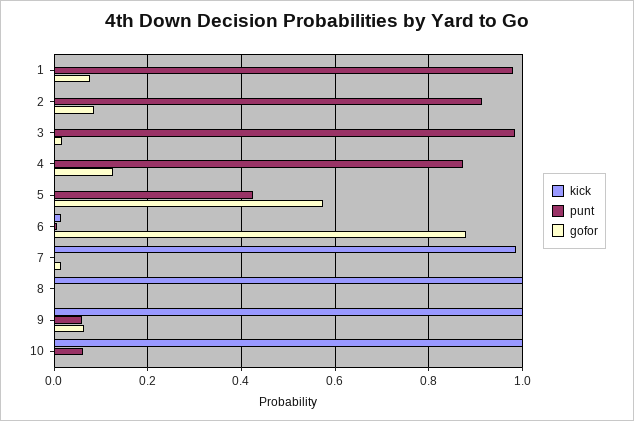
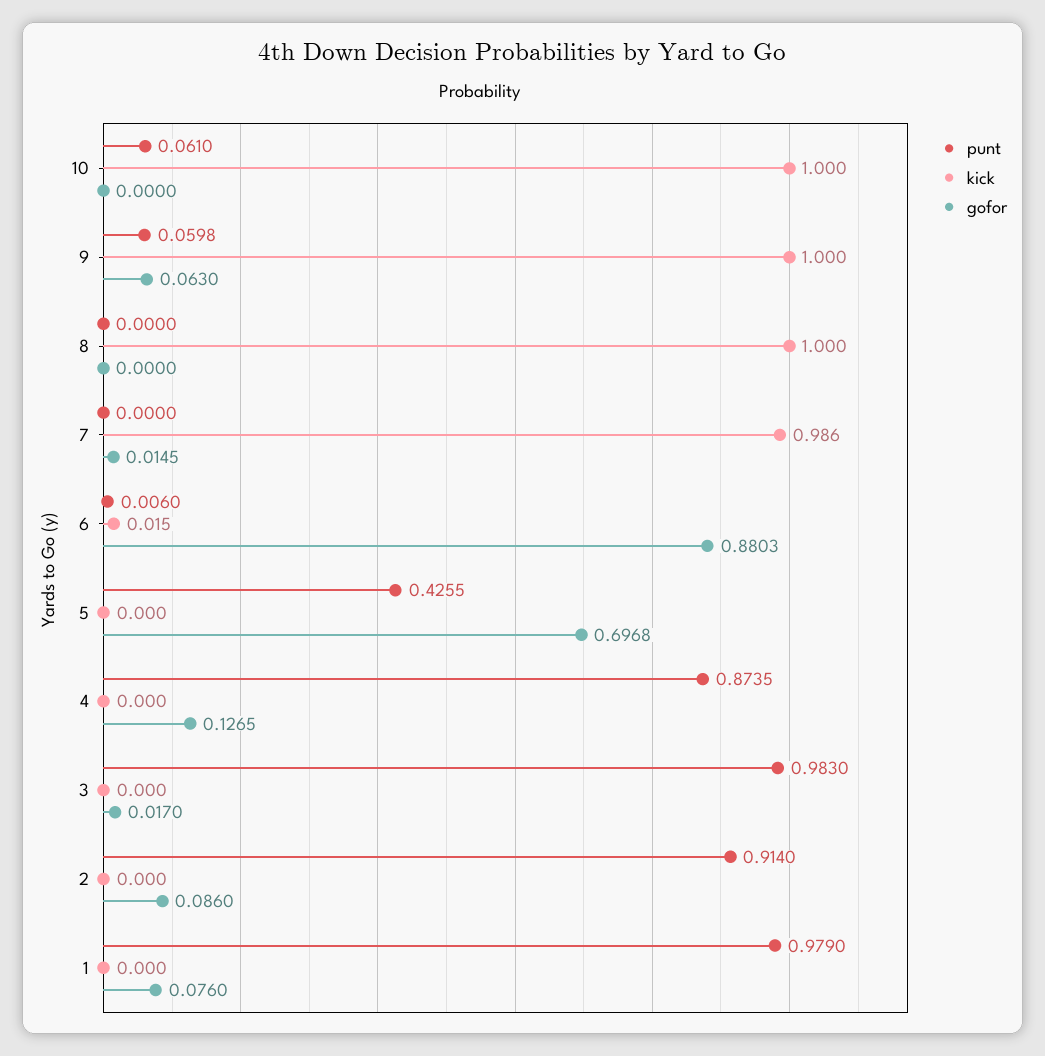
  {
    "kick": {
      "1": 0,
      "2": 0,
      "3": 0,
      "4": 0,
      "5": 0,
      "6": 0.015,
      "7": 0.986,
      "8": 1,
      "9": 1,
      "10": 1
    },
    "punt": {
      "1": 0.979,
      "2": 0.914,
      "3": 0.983,
      "4": 0.8735,
      "5": 0.4255,
      "6": 0.006,
      "7": 0,
      "8": 0,
      "9": 0.0598,
      "10": 0.061
    },
    "gofor": {
      "1": 0.076,
      "2": 0.086,
      "3": 0.017,
      "4": 0.1265,
-     "5": 0.58,
+     "5": 0.6968,
      "6": 0.8803,
      "7": 0.0145,
      "8": 0,
      "9": 0.063,
      "10": 0
    }
  }

